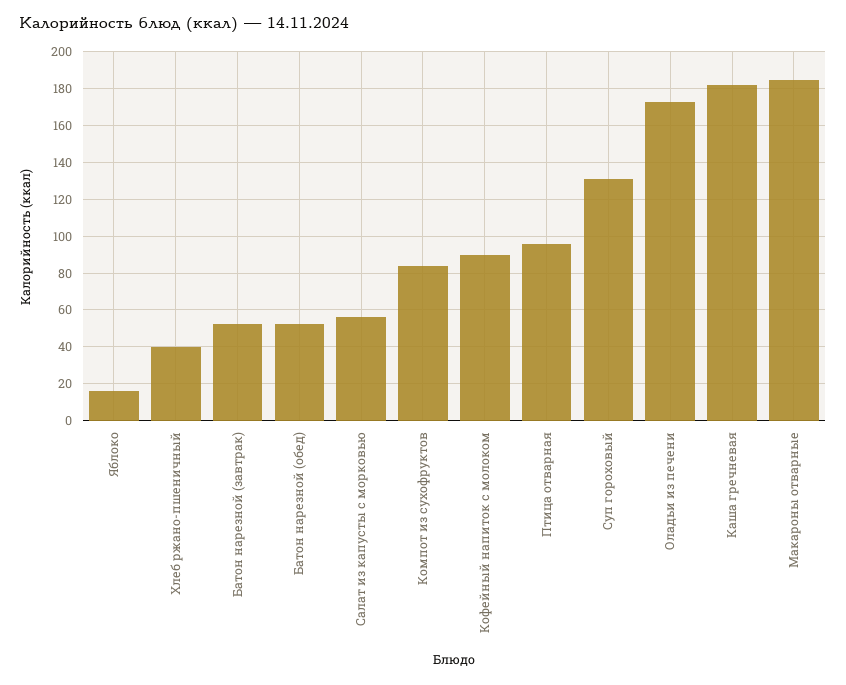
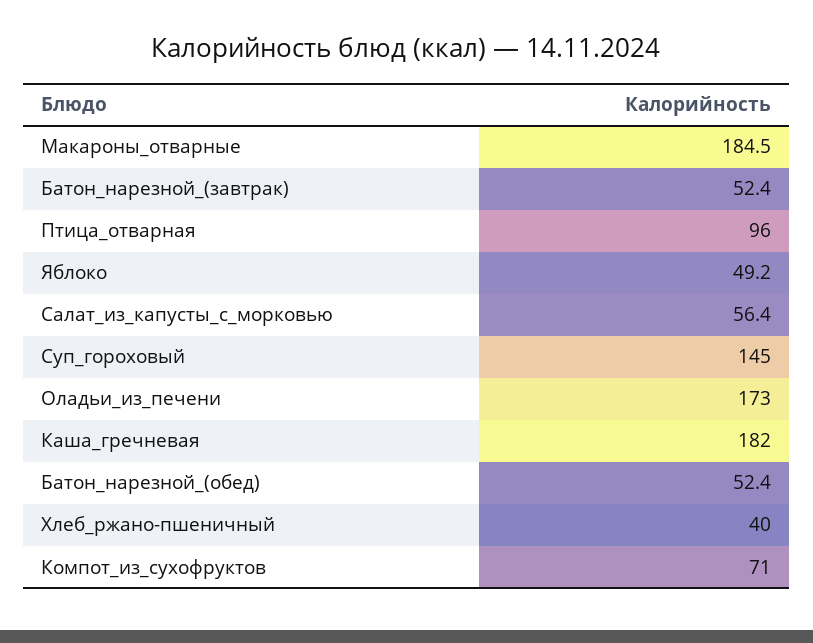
  {
-   "Яблоко": 15,
+   "Яблоко": 49.2,
    "Хлеб ржано-пшеничный": 40,
    "Батон нарезной (завтрак)": 52.4,
    "Батон нарезной (обед)": 52.4,
    "Салат из капусты с морковью": 56.4,
-   "Компот из сухофруктов": 85,
+   "Компот из сухофруктов": 71,
-   "Кофейный напиток с молоком": 90,
    "Птица отварная": 96,
-   "Суп гороховый": 130,
+   "Суп гороховый": 145,
    "Оладьи из печени": 173,
    "Каша гречневая": 182,
    "Макароны отварные": 184.5
  }

